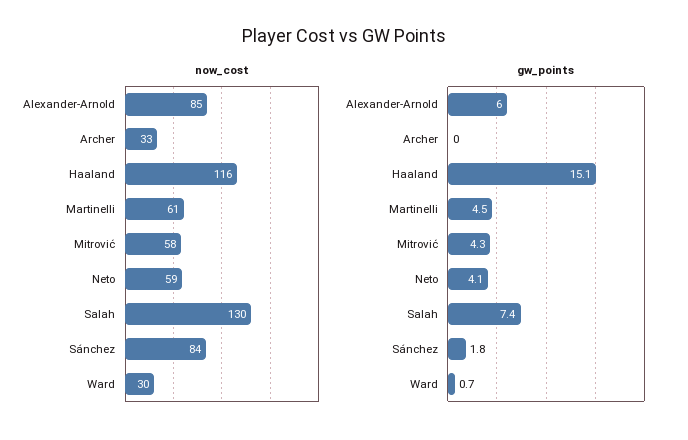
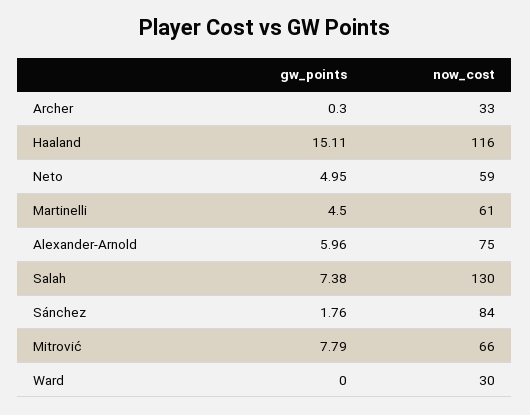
  {
    "now_cost": {
-     "Alexander-Arnold": 85,
+     "Alexander-Arnold": 75,
      "Archer": 33,
      "Haaland": 116,
      "Martinelli": 61,
-     "Mitrović": 58,
+     "Mitrović": 66,
      "Neto": 59,
      "Salah": 130,
      "Sánchez": 84,
      "Ward": 30
    },
    "gw_points": {
      "Alexander-Arnold": 5.96,
-     "Archer": 0,
+     "Archer": 0.3,
      "Haaland": 15.11,
      "Martinelli": 4.5,
-     "Mitrović": 4.3,
+     "Mitrović": 7.79,
-     "Neto": 4.1,
+     "Neto": 4.95,
      "Salah": 7.38,
      "Sánchez": 1.76,
-     "Ward": 0.7
+     "Ward": 0
    }
  }

